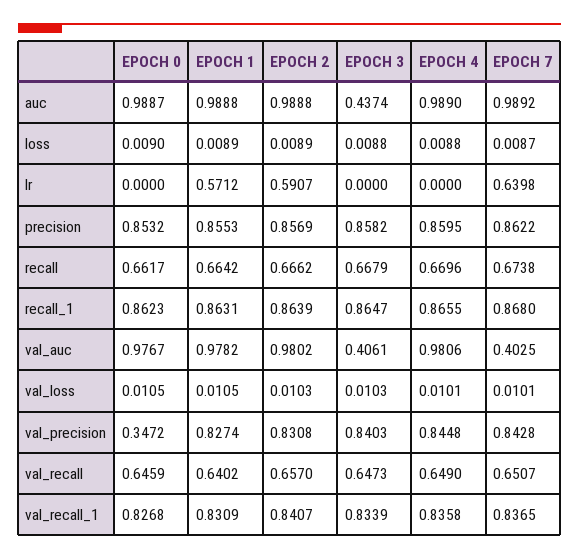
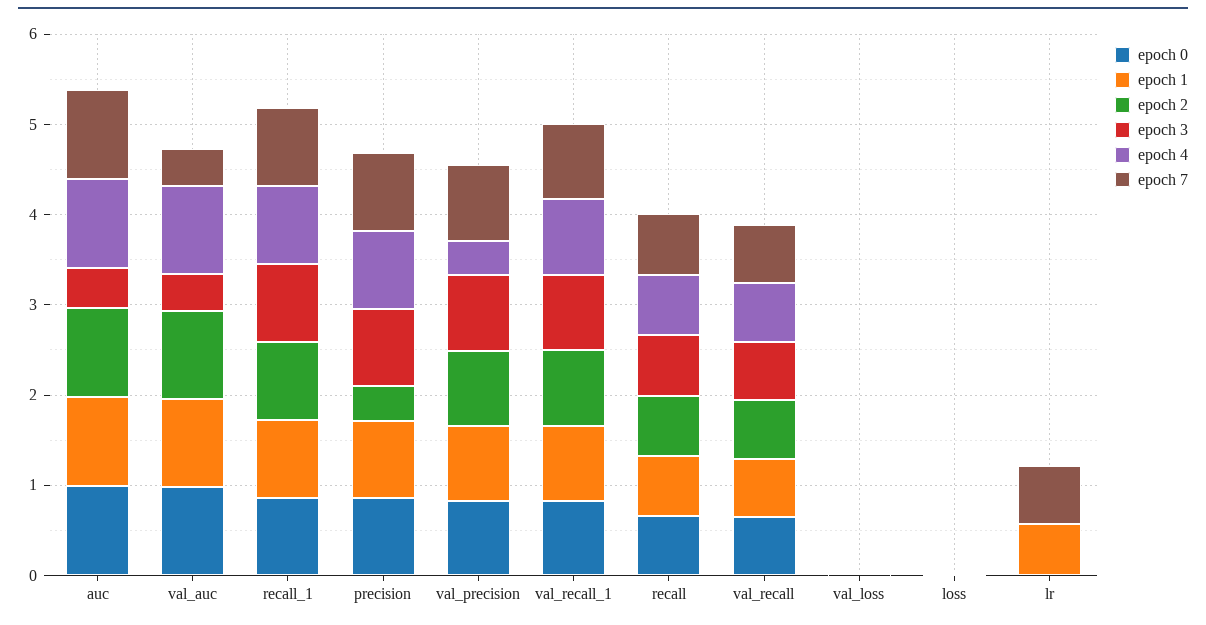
  {
    "EPOCH 0": {
      "auc": 0.9887,
      "loss": 0.009,
      "lr": 0,
      "precision": 0.8532,
      "recall": 0.6617,
      "recall_1": 0.8623,
      "val_auc": 0.9767,
      "val_loss": 0.0105,
-     "val_precision": 0.3472,
+     "val_precision": 0.8,
      "val_recall": 0.6459,
      "val_recall_1": 0.8268
    },
    "EPOCH 1": {
      "auc": 0.9888,
      "loss": 0.0089,
      "lr": 0.5712,
      "precision": 0.8553,
      "recall": 0.6642,
      "recall_1": 0.8631,
      "val_auc": 0.9782,
      "val_loss": 0.0105,
      "val_precision": 0.8274,
      "val_recall": 0.6402,
      "val_recall_1": 0.8309
    },
    "EPOCH 2": {
      "auc": 0.9888,
      "loss": 0.0089,
-     "lr": 0.5907,
+     "lr": 0,
-     "precision": 0.8569,
+     "precision": 0.4,
      "recall": 0.6662,
      "recall_1": 0.8639,
      "val_auc": 0.9802,
      "val_loss": 0.0103,
      "val_precision": 0.8308,
      "val_recall": 0.657,
      "val_recall_1": 0.8407
    },
    "EPOCH 3": {
      "auc": 0.4374,
      "loss": 0.0088,
      "lr": 0,
      "precision": 0.8582,
      "recall": 0.6679,
      "recall_1": 0.8647,
      "val_auc": 0.4061,
      "val_loss": 0.0103,
      "val_precision": 0.8403,
      "val_recall": 0.6473,
      "val_recall_1": 0.8339
    },
    "EPOCH 4": {
      "auc": 0.989,
      "loss": 0.0088,
      "lr": 0,
      "precision": 0.8595,
      "recall": 0.6696,
      "recall_1": 0.8655,
      "val_auc": 0.9806,
      "val_loss": 0.0101,
-     "val_precision": 0.8448,
+     "val_precision": 0.4,
      "val_recall": 0.649,
      "val_recall_1": 0.8358
    },
    "EPOCH 7": {
      "auc": 0.9892,
      "loss": 0.0087,
      "lr": 0.6398,
      "precision": 0.8622,
      "recall": 0.6738,
      "recall_1": 0.868,
      "val_auc": 0.4025,
      "val_loss": 0.0101,
      "val_precision": 0.8428,
      "val_recall": 0.6507,
      "val_recall_1": 0.8365
    }
  }

